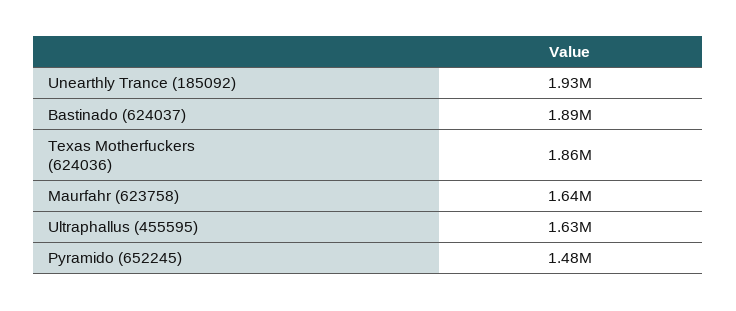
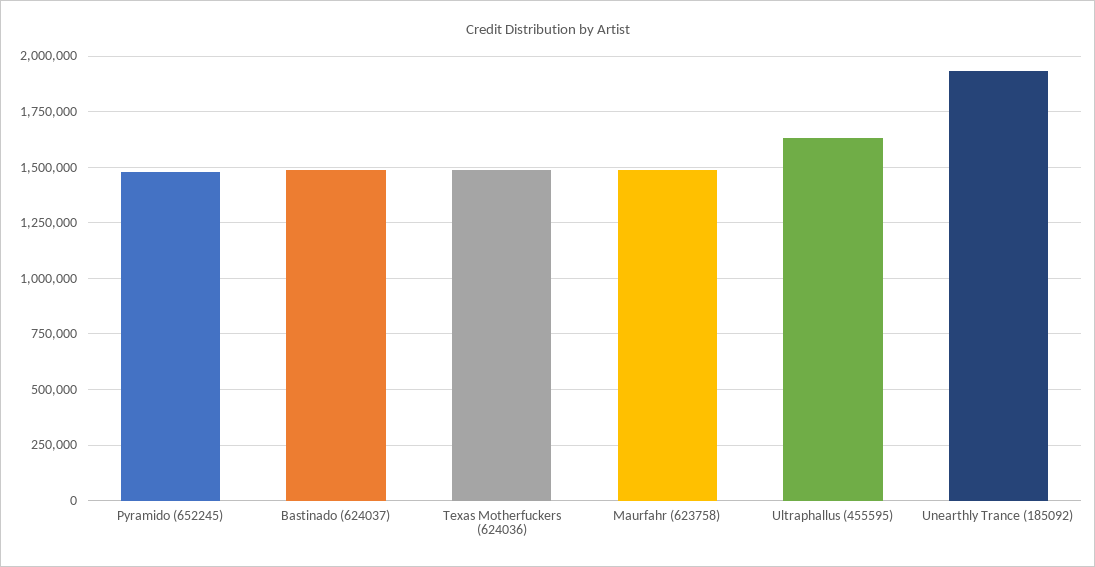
  {
    "Unearthly Trance (185092)": 1930000,
-   "Bastinado (624037)": 1890000,
+   "Bastinado (624037)": 1500000,
-   "Texas Motherfuckers (624036)": 1860000,
+   "Texas Motherfuckers (624036)": 1500000,
-   "Maurfahr (623758)": 1640000,
+   "Maurfahr (623758)": 1500000,
    "Ultraphallus (455595)": 1630000,
    "Pyramido (652245)": 1480000
  }

